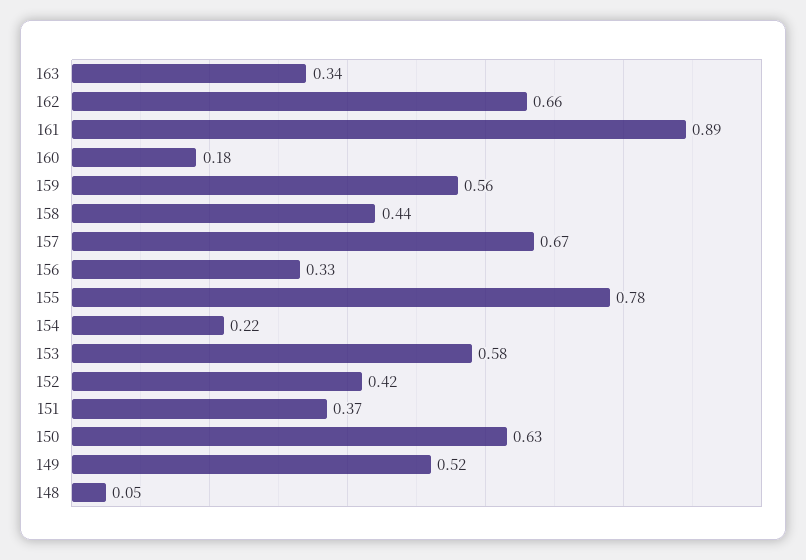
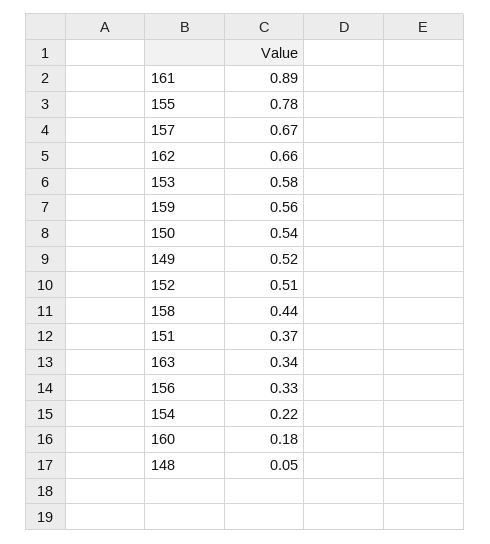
  {
    "163": 0.34,
    "162": 0.66,
    "161": 0.89,
    "160": 0.18,
    "159": 0.56,
    "158": 0.44,
    "157": 0.67,
    "156": 0.33,
    "155": 0.78,
    "154": 0.22,
    "153": 0.58,
-   "152": 0.42,
+   "152": 0.51,
    "151": 0.37,
-   "150": 0.63,
+   "150": 0.54,
    "149": 0.52,
    "148": 0.05
  }

